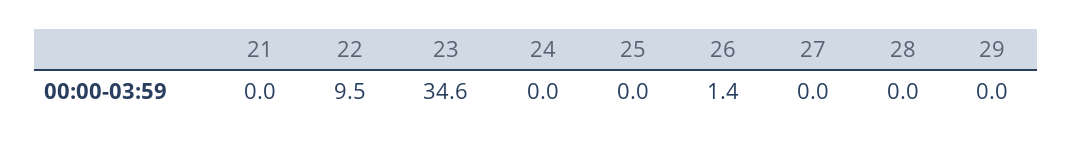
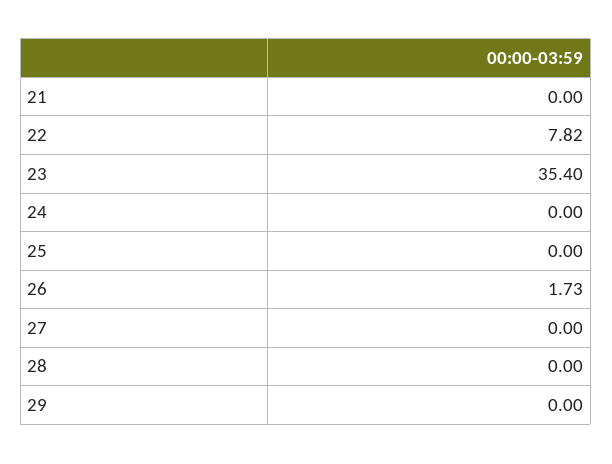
  {
    "21": 0,
-   "22": 9.5,
+   "22": 7.82,
-   "23": 34.6,
+   "23": 35.4,
    "24": 0,
    "25": 0,
-   "26": 1.4,
+   "26": 1.73,
    "27": 0,
    "28": 0,
    "29": 0
  }

